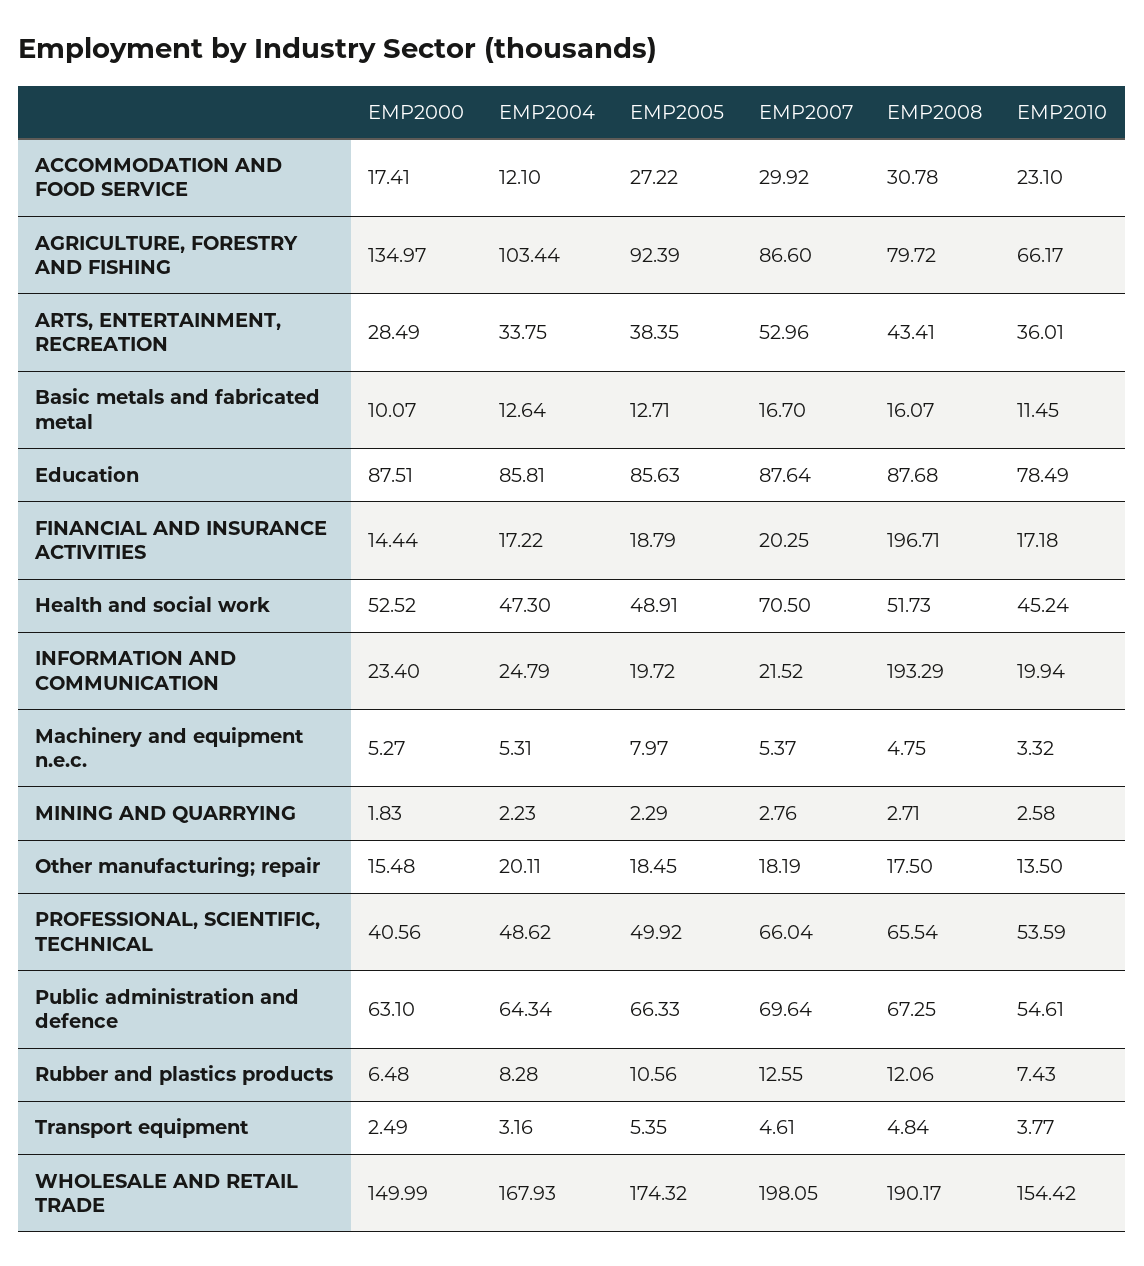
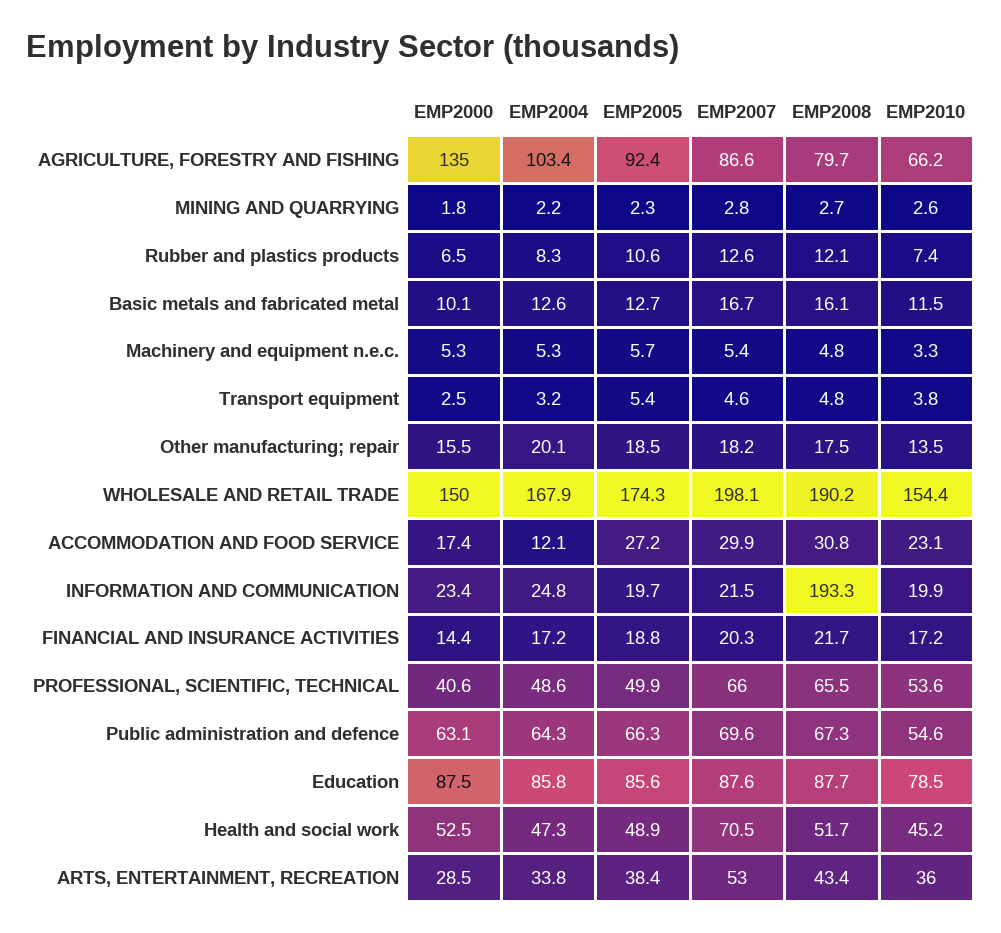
  {
    "EMP2000": {
      "ACCOMMODATION AND FOOD SERVICE": 17.41,
      "AGRICULTURE, FORESTRY AND FISHING": 134.97,
      "ARTS, ENTERTAINMENT, RECREATION": 28.49,
      "Basic metals and fabricated metal": 10.07,
      "Education": 87.51,
      "FINANCIAL AND INSURANCE ACTIVITIES": 14.44,
      "Health and social work": 52.52,
      "INFORMATION AND COMMUNICATION": 23.4,
      "Machinery and equipment n.e.c.": 5.27,
      "MINING AND QUARRYING": 1.83,
      "Other manufacturing; repair": 15.48,
      "PROFESSIONAL, SCIENTIFIC, TECHNICAL": 40.56,
      "Public administration and defence": 63.1,
      "Rubber and plastics products": 6.48,
      "Transport equipment": 2.49,
      "WHOLESALE AND RETAIL TRADE": 149.99
    },
    "EMP2004": {
      "ACCOMMODATION AND FOOD SERVICE": 12.1,
      "AGRICULTURE, FORESTRY AND FISHING": 103.44,
      "ARTS, ENTERTAINMENT, RECREATION": 33.75,
      "Basic metals and fabricated metal": 12.64,
      "Education": 85.81,
      "FINANCIAL AND INSURANCE ACTIVITIES": 17.22,
      "Health and social work": 47.3,
      "INFORMATION AND COMMUNICATION": 24.79,
      "Machinery and equipment n.e.c.": 5.31,
      "MINING AND QUARRYING": 2.23,
      "Other manufacturing; repair": 20.11,
      "PROFESSIONAL, SCIENTIFIC, TECHNICAL": 48.62,
      "Public administration and defence": 64.34,
      "Rubber and plastics products": 8.28,
      "Transport equipment": 3.16,
      "WHOLESALE AND RETAIL TRADE": 167.93
    },
    "EMP2005": {
      "ACCOMMODATION AND FOOD SERVICE": 27.22,
      "AGRICULTURE, FORESTRY AND FISHING": 92.39,
      "ARTS, ENTERTAINMENT, RECREATION": 38.35,
      "Basic metals and fabricated metal": 12.71,
      "Education": 85.63,
      "FINANCIAL AND INSURANCE ACTIVITIES": 18.79,
      "Health and social work": 48.91,
      "INFORMATION AND COMMUNICATION": 19.72,
-     "Machinery and equipment n.e.c.": 7.97,
+     "Machinery and equipment n.e.c.": 5.7,
      "MINING AND QUARRYING": 2.29,
      "Other manufacturing; repair": 18.45,
      "PROFESSIONAL, SCIENTIFIC, TECHNICAL": 49.92,
      "Public administration and defence": 66.33,
      "Rubber and plastics products": 10.56,
      "Transport equipment": 5.35,
      "WHOLESALE AND RETAIL TRADE": 174.32
    },
    "EMP2007": {
      "ACCOMMODATION AND FOOD SERVICE": 29.92,
      "AGRICULTURE, FORESTRY AND FISHING": 86.6,
      "ARTS, ENTERTAINMENT, RECREATION": 52.96,
      "Basic metals and fabricated metal": 16.7,
      "Education": 87.64,
      "FINANCIAL AND INSURANCE ACTIVITIES": 20.25,
      "Health and social work": 70.5,
      "INFORMATION AND COMMUNICATION": 21.52,
      "Machinery and equipment n.e.c.": 5.37,
      "MINING AND QUARRYING": 2.76,
      "Other manufacturing; repair": 18.19,
      "PROFESSIONAL, SCIENTIFIC, TECHNICAL": 66.04,
      "Public administration and defence": 69.64,
      "Rubber and plastics products": 12.55,
      "Transport equipment": 4.61,
      "WHOLESALE AND RETAIL TRADE": 198.05
    },
    "EMP2008": {
      "ACCOMMODATION AND FOOD SERVICE": 30.78,
      "AGRICULTURE, FORESTRY AND FISHING": 79.72,
      "ARTS, ENTERTAINMENT, RECREATION": 43.41,
      "Basic metals and fabricated metal": 16.07,
      "Education": 87.68,
-     "FINANCIAL AND INSURANCE ACTIVITIES": 196.71,
+     "FINANCIAL AND INSURANCE ACTIVITIES": 21.7,
      "Health and social work": 51.73,
      "INFORMATION AND COMMUNICATION": 193.29,
      "Machinery and equipment n.e.c.": 4.75,
      "MINING AND QUARRYING": 2.71,
      "Other manufacturing; repair": 17.5,
      "PROFESSIONAL, SCIENTIFIC, TECHNICAL": 65.54,
      "Public administration and defence": 67.25,
      "Rubber and plastics products": 12.06,
      "Transport equipment": 4.84,
      "WHOLESALE AND RETAIL TRADE": 190.17
    },
    "EMP2010": {
      "ACCOMMODATION AND FOOD SERVICE": 23.1,
      "AGRICULTURE, FORESTRY AND FISHING": 66.17,
      "ARTS, ENTERTAINMENT, RECREATION": 36.01,
      "Basic metals and fabricated metal": 11.45,
      "Education": 78.49,
      "FINANCIAL AND INSURANCE ACTIVITIES": 17.18,
      "Health and social work": 45.24,
      "INFORMATION AND COMMUNICATION": 19.94,
      "Machinery and equipment n.e.c.": 3.32,
      "MINING AND QUARRYING": 2.58,
      "Other manufacturing; repair": 13.5,
      "PROFESSIONAL, SCIENTIFIC, TECHNICAL": 53.59,
      "Public administration and defence": 54.61,
      "Rubber and plastics products": 7.43,
      "Transport equipment": 3.77,
      "WHOLESALE AND RETAIL TRADE": 154.42
    }
  }

